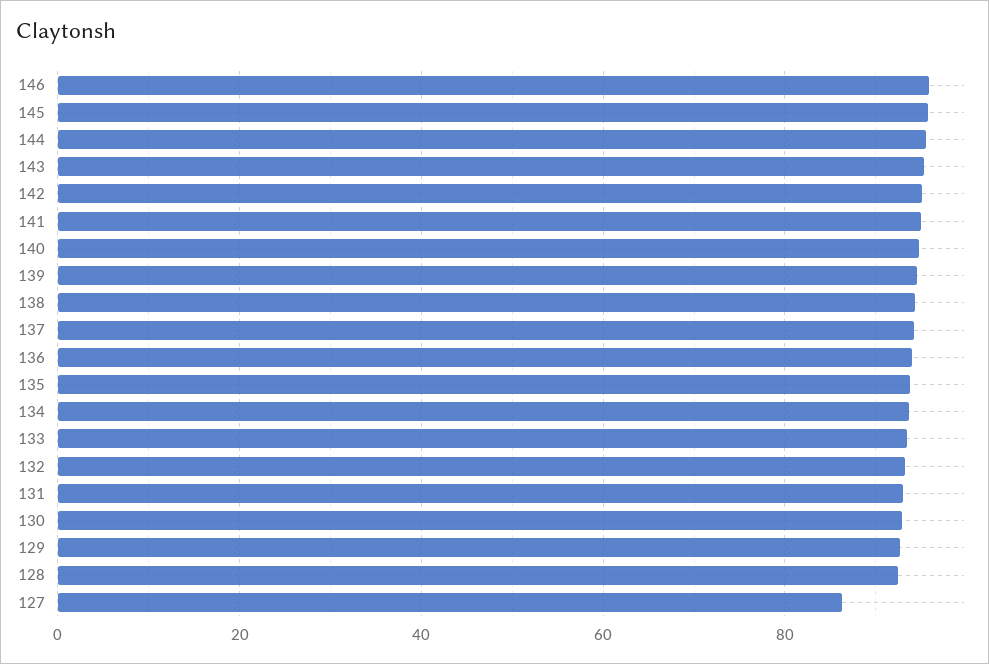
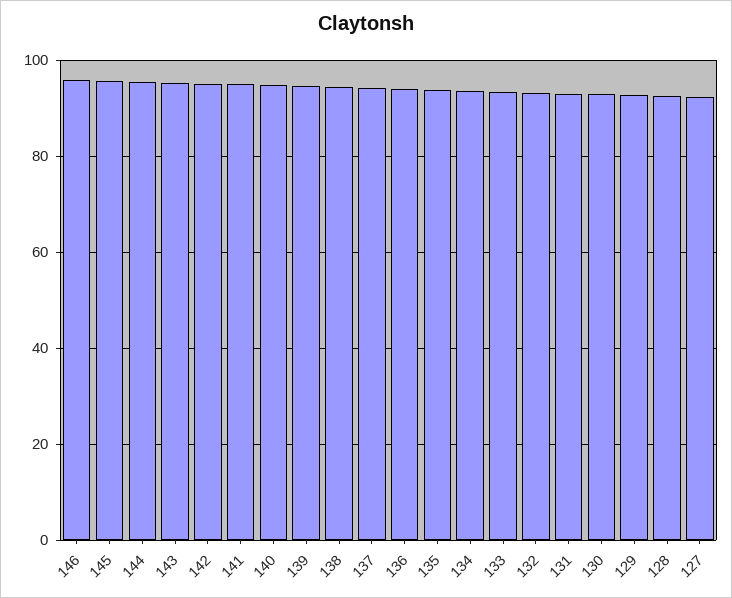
  {
    "146": 96,
    "145": 96,
    "144": 96,
    "143": 96,
    "142": 96,
    "141": 94,
    "140": 94,
    "139": 94,
    "138": 94,
    "137": 94,
    "136": 94,
    "135": 94,
    "134": 94,
    "133": 94,
    "132": 94,
    "131": 94,
    "130": 92,
    "129": 92,
    "128": 92,
-   "127": 86
+   "127": 92
  }

